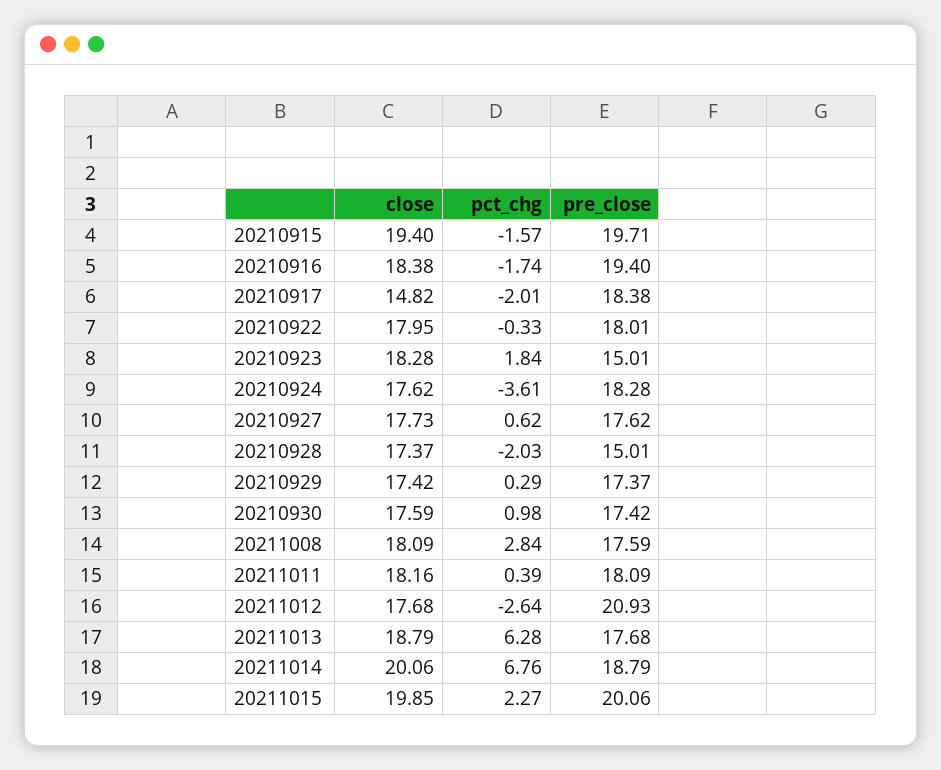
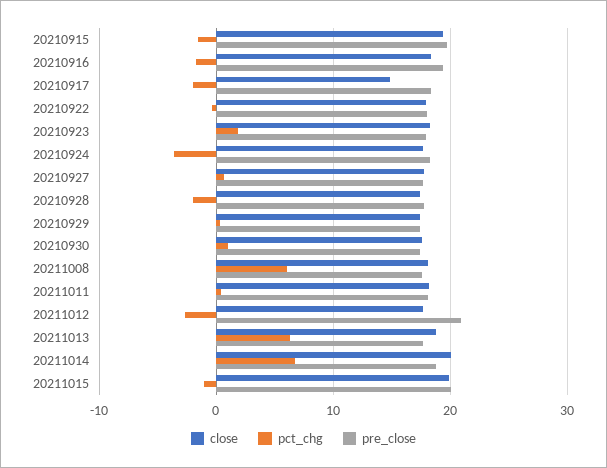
  {
    "close": {
      "20210915": 19.4,
      "20210916": 18.38,
      "20210917": 14.82,
      "20210922": 17.95,
      "20210923": 18.28,
      "20210924": 17.62,
      "20210927": 17.73,
      "20210928": 17.37,
      "20210929": 17.42,
      "20210930": 17.59,
      "20211008": 18.09,
      "20211011": 18.16,
      "20211012": 17.68,
      "20211013": 18.79,
      "20211014": 20.06,
      "20211015": 19.85
    },
    "pct_chg": {
      "20210915": -1.57,
      "20210916": -1.74,
      "20210917": -2.01,
      "20210922": -0.33,
      "20210923": 1.84,
      "20210924": -3.61,
      "20210927": 0.62,
      "20210928": -2.03,
      "20210929": 0.29,
      "20210930": 0.98,
-     "20211008": 2.84,
+     "20211008": 6,
      "20211011": 0.39,
      "20211012": -2.64,
      "20211013": 6.28,
      "20211014": 6.76,
-     "20211015": 2.27
+     "20211015": -1
    },
    "pre_close": {
      "20210915": 19.71,
      "20210916": 19.4,
      "20210917": 18.38,
      "20210922": 18.01,
-     "20210923": 15.01,
+     "20210923": 18,
      "20210924": 18.28,
      "20210927": 17.62,
-     "20210928": 15.01,
+     "20210928": 18,
      "20210929": 17.37,
      "20210930": 17.42,
      "20211008": 17.59,
      "20211011": 18.09,
      "20211012": 20.93,
      "20211013": 17.68,
      "20211014": 18.79,
      "20211015": 20.06
    }
  }

